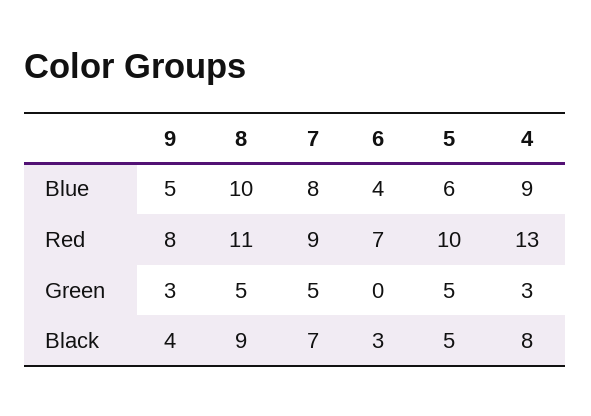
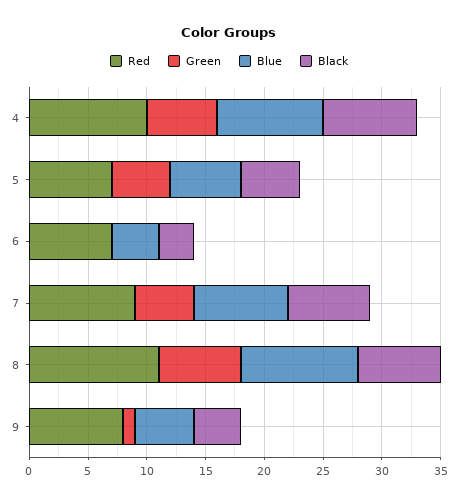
  {
    "Blue": {
      "9": 5,
      "8": 10,
      "7": 8,
      "6": 4,
      "5": 6,
      "4": 9
    },
    "Red": {
      "9": 8,
      "8": 11,
      "7": 9,
      "6": 7,
-     "5": 10,
+     "5": 7,
-     "4": 13
+     "4": 10
    },
    "Green": {
-     "9": 3,
+     "9": 1,
-     "8": 5,
+     "8": 7,
      "7": 5,
      "6": 0,
      "5": 5,
-     "4": 3
+     "4": 6
    },
    "Black": {
      "9": 4,
-     "8": 9,
+     "8": 7,
      "7": 7,
      "6": 3,
      "5": 5,
      "4": 8
    }
  }

